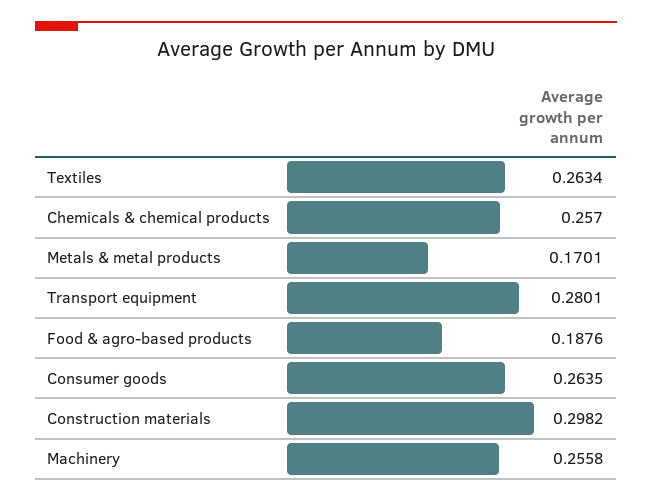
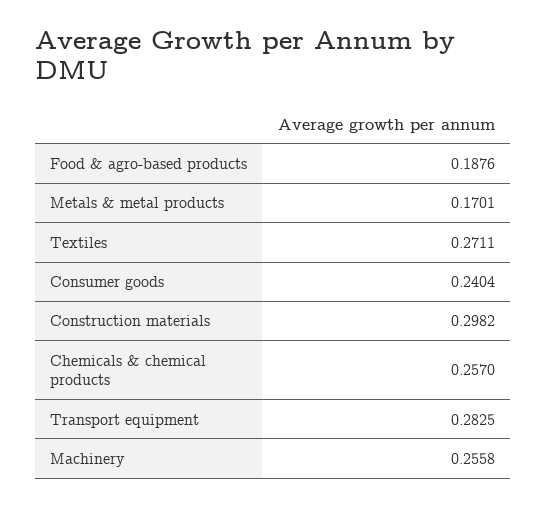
  {
-   "Textiles": 0.2634,
+   "Textiles": 0.2711,
    "Chemicals & chemical products": 0.257,
    "Metals & metal products": 0.1701,
-   "Transport equipment": 0.2801,
+   "Transport equipment": 0.2825,
    "Food & agro-based products": 0.1876,
-   "Consumer goods": 0.2635,
+   "Consumer goods": 0.2404,
    "Construction materials": 0.2982,
    "Machinery": 0.2558
  }

